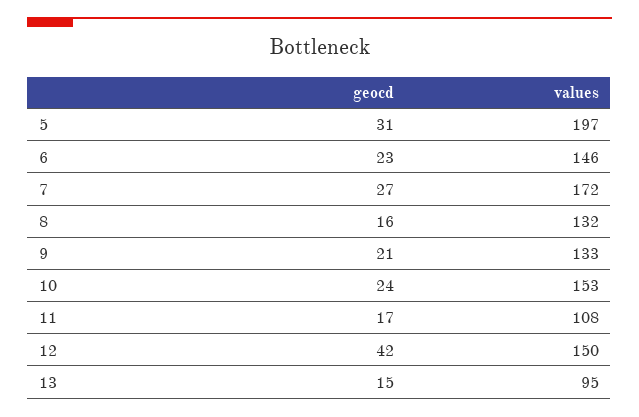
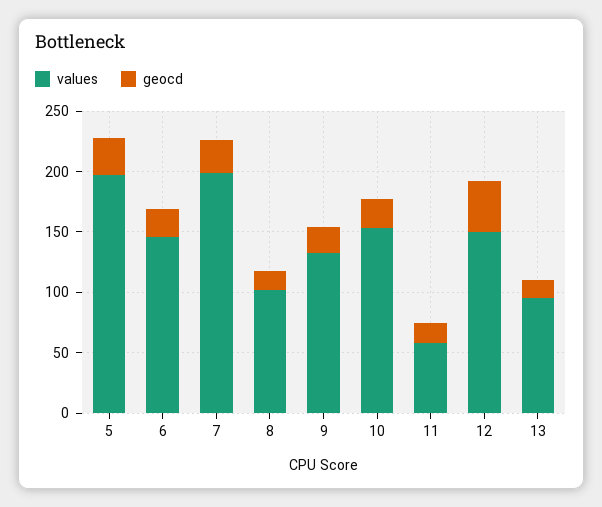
  {
    "geocd": {
      "5": 31,
      "6": 23,
      "7": 27,
      "8": 16,
      "9": 21,
      "10": 24,
      "11": 17,
      "12": 42,
      "13": 15
    },
    "values": {
      "5": 197,
      "6": 146,
-     "7": 172,
+     "7": 200,
-     "8": 132,
+     "8": 100,
      "9": 133,
      "10": 153,
-     "11": 108,
+     "11": 60,
      "12": 150,
      "13": 95
    }
  }

